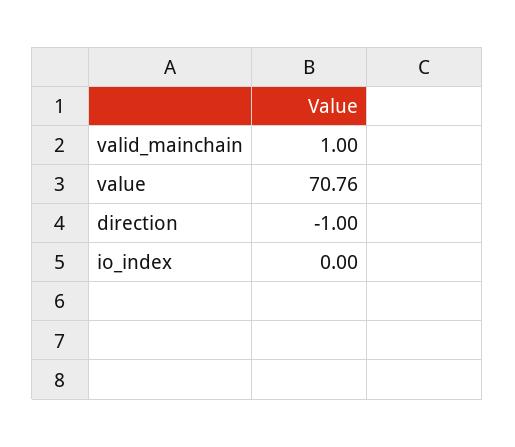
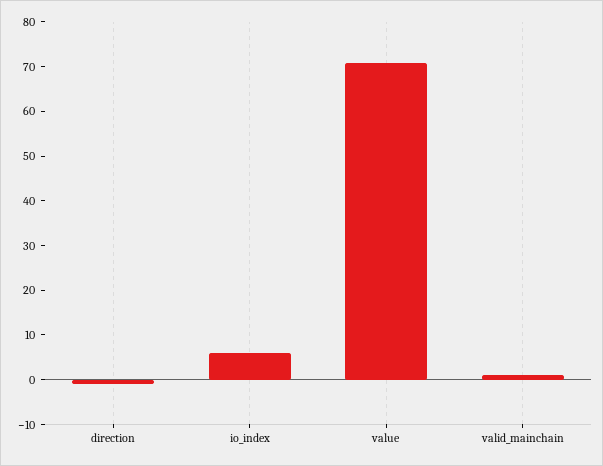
  {
    "valid_mainchain": 1,
    "value": 70.76,
    "direction": -1,
-   "io_index": 0
+   "io_index": 6
  }

